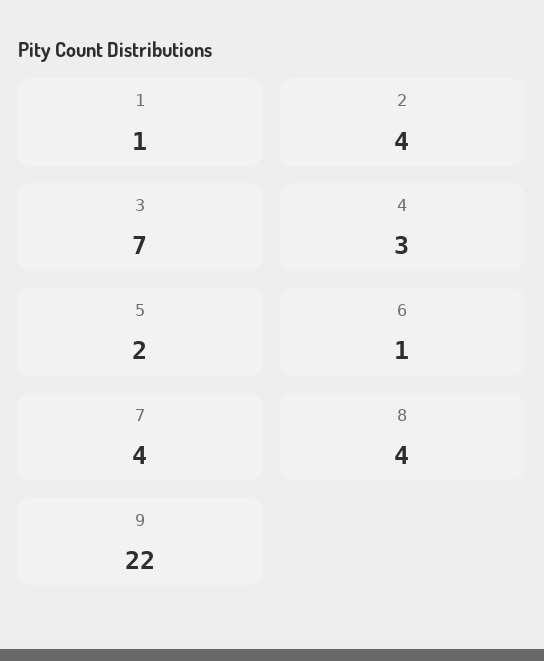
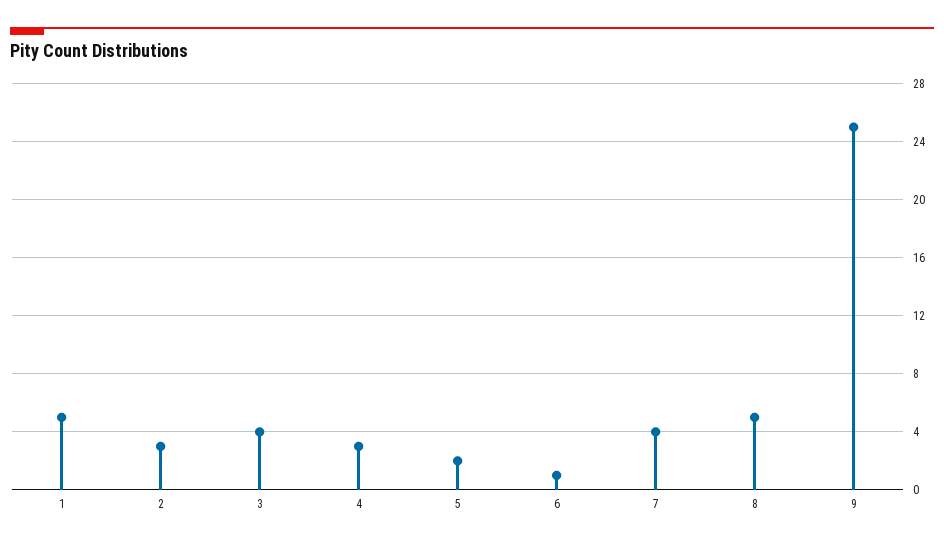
  {
-   "1": 1,
+   "1": 5,
-   "2": 4,
+   "2": 3,
-   "3": 7,
+   "3": 4,
    "4": 3,
    "5": 2,
    "6": 1,
    "7": 4,
-   "8": 4,
+   "8": 5,
-   "9": 22
+   "9": 25
  }

